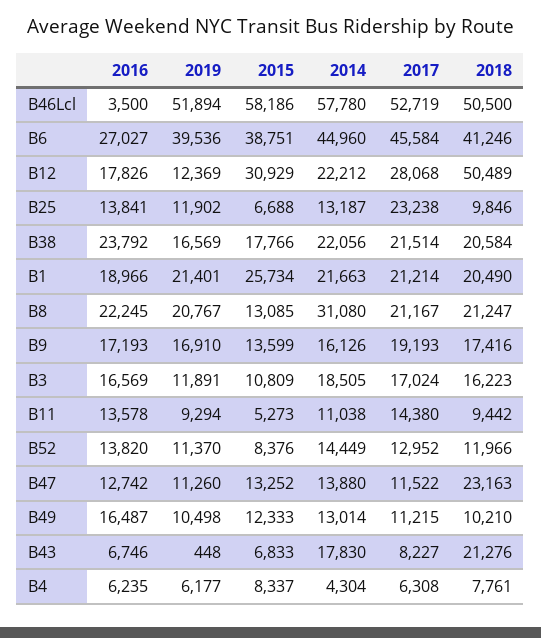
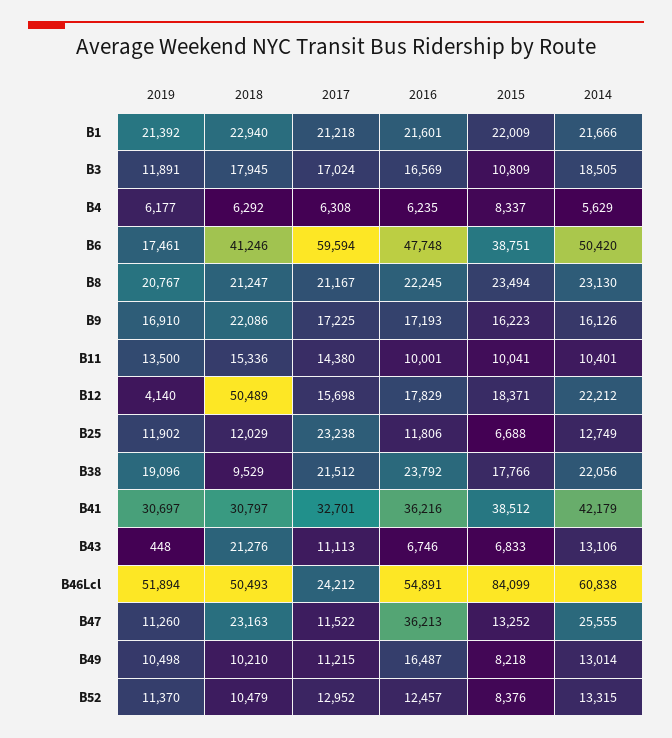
  {
    "2016": {
-     "B46Lcl": 3500,
+     "B46Lcl": 54891,
-     "B6": 27027,
+     "B6": 47748,
-     "B12": 17826,
+     "B12": 17829,
-     "B25": 13841,
+     "B25": 11806,
      "B38": 23792,
-     "B1": 18966,
+     "B1": 21601,
      "B8": 22245,
      "B9": 17193,
      "B3": 16569,
-     "B11": 13578,
+     "B11": 10001,
-     "B52": 13820,
+     "B52": 12457,
-     "B47": 12742,
+     "B47": 36213,
      "B49": 16487,
      "B43": 6746,
-     "B4": 6235
+     "B4": 6235,
+     "B41": 36216
    },
    "2019": {
      "B46Lcl": 51894,
-     "B6": 39536,
+     "B6": 17461,
-     "B12": 12369,
+     "B12": 4140,
      "B25": 11902,
-     "B38": 16569,
+     "B38": 19096,
-     "B1": 21401,
+     "B1": 21392,
      "B8": 20767,
      "B9": 16910,
      "B3": 11891,
-     "B11": 9294,
+     "B11": 13500,
      "B52": 11370,
      "B47": 11260,
      "B49": 10498,
      "B43": 448,
-     "B4": 6177
+     "B4": 6177,
+     "B41": 30697
    },
    "2015": {
-     "B46Lcl": 58186,
+     "B46Lcl": 84099,
      "B6": 38751,
-     "B12": 30929,
+     "B12": 18371,
      "B25": 6688,
      "B38": 17766,
-     "B1": 25734,
+     "B1": 22009,
-     "B8": 13085,
+     "B8": 23494,
-     "B9": 13599,
+     "B9": 16223,
      "B3": 10809,
-     "B11": 5273,
+     "B11": 10041,
      "B52": 8376,
      "B47": 13252,
-     "B49": 12333,
+     "B49": 8218,
      "B43": 6833,
-     "B4": 8337
+     "B4": 8337,
+     "B41": 38512
    },
    "2014": {
-     "B46Lcl": 57780,
+     "B46Lcl": 60838,
-     "B6": 44960,
+     "B6": 50420,
      "B12": 22212,
-     "B25": 13187,
+     "B25": 12749,
      "B38": 22056,
-     "B1": 21663,
+     "B1": 21666,
-     "B8": 31080,
+     "B8": 23130,
      "B9": 16126,
      "B3": 18505,
-     "B11": 11038,
+     "B11": 10401,
-     "B52": 14449,
+     "B52": 13315,
-     "B47": 13880,
+     "B47": 25555,
      "B49": 13014,
-     "B43": 17830,
+     "B43": 13106,
-     "B4": 4304
+     "B4": 5629,
+     "B41": 42179
    },
    "2017": {
-     "B46Lcl": 52719,
+     "B46Lcl": 24212,
-     "B6": 45584,
+     "B6": 59594,
-     "B12": 28068,
+     "B12": 15698,
      "B25": 23238,
-     "B38": 21514,
+     "B38": 21512,
-     "B1": 21214,
+     "B1": 21218,
      "B8": 21167,
-     "B9": 19193,
+     "B9": 17225,
      "B3": 17024,
      "B11": 14380,
      "B52": 12952,
      "B47": 11522,
      "B49": 11215,
-     "B43": 8227,
+     "B43": 11113,
-     "B4": 6308
+     "B4": 6308,
+     "B41": 32701
    },
    "2018": {
-     "B46Lcl": 50500,
+     "B46Lcl": 50493,
      "B6": 41246,
      "B12": 50489,
-     "B25": 9846,
+     "B25": 12029,
-     "B38": 20584,
+     "B38": 9529,
-     "B1": 20490,
+     "B1": 22940,
      "B8": 21247,
-     "B9": 17416,
+     "B9": 22086,
-     "B3": 16223,
+     "B3": 17945,
-     "B11": 9442,
+     "B11": 15336,
-     "B52": 11966,
+     "B52": 10479,
      "B47": 23163,
      "B49": 10210,
      "B43": 21276,
-     "B4": 7761
+     "B4": 6292,
+     "B41": 30797
    }
  }

